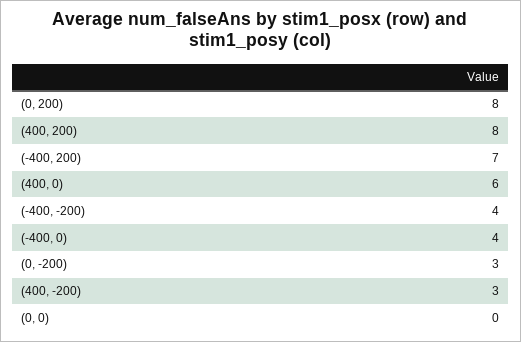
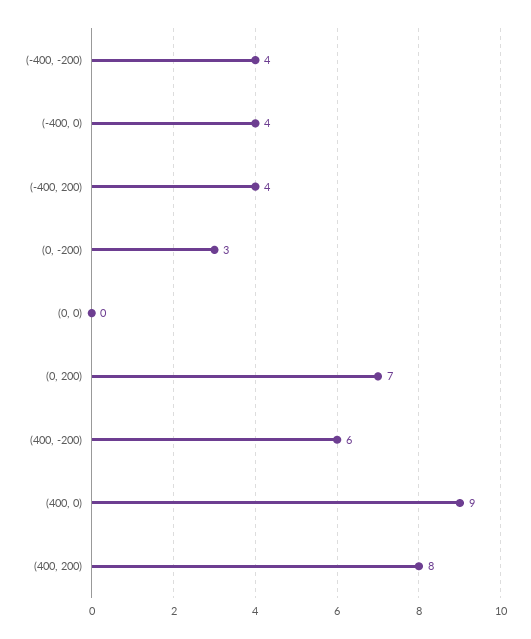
  {
-   "(0, 200)": 8,
+   "(0, 200)": 7,
    "(400, 200)": 8,
-   "(-400, 200)": 7,
+   "(-400, 200)": 4,
-   "(400, 0)": 6,
+   "(400, 0)": 9,
    "(-400, -200)": 4,
    "(-400, 0)": 4,
    "(0, -200)": 3,
-   "(400, -200)": 3,
+   "(400, -200)": 6,
    "(0, 0)": 0
  }

